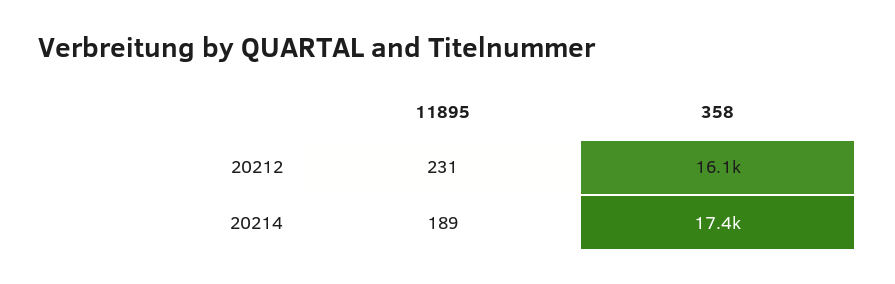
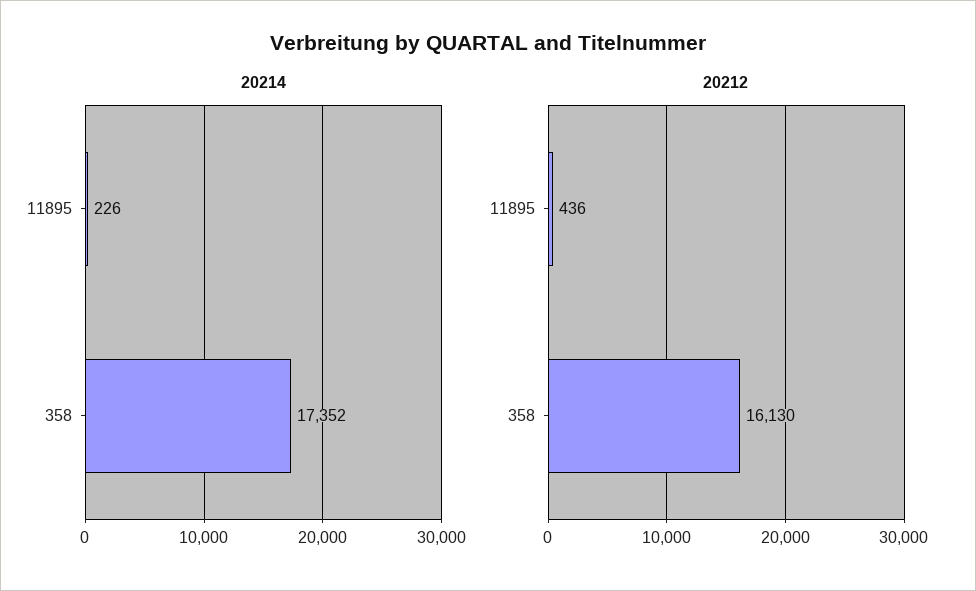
  {
    "20212": {
-     "11895": 231,
+     "11895": 436,
      "358": 16130
    },
    "20214": {
-     "11895": 189,
+     "11895": 226,
      "358": 17352
    }
  }

